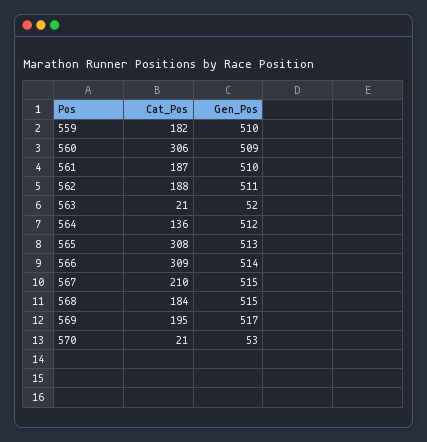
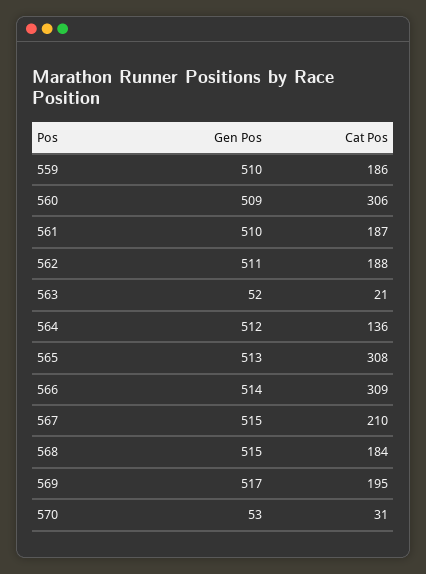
  {
    "Cat_Pos": {
-     "559": 182,
+     "559": 186,
      "560": 306,
      "561": 187,
      "562": 188,
      "563": 21,
      "564": 136,
      "565": 308,
      "566": 309,
      "567": 210,
      "568": 184,
      "569": 195,
-     "570": 21
+     "570": 31
    },
    "Gen_Pos": {
      "559": 510,
      "560": 509,
      "561": 510,
      "562": 511,
      "563": 52,
      "564": 512,
      "565": 513,
      "566": 514,
      "567": 515,
      "568": 515,
      "569": 517,
      "570": 53
    }
  }

